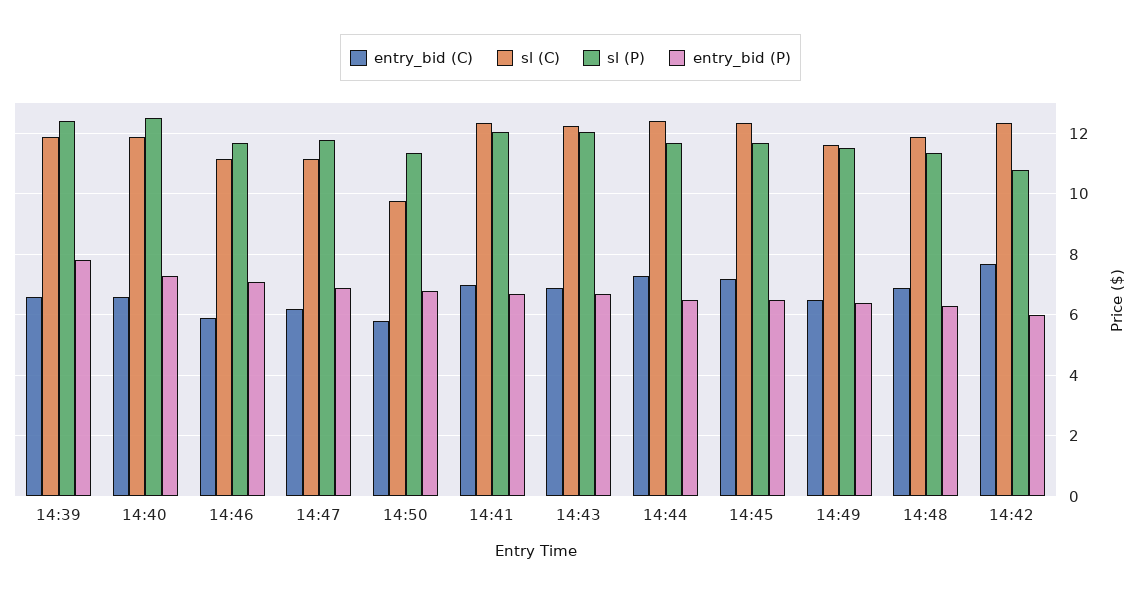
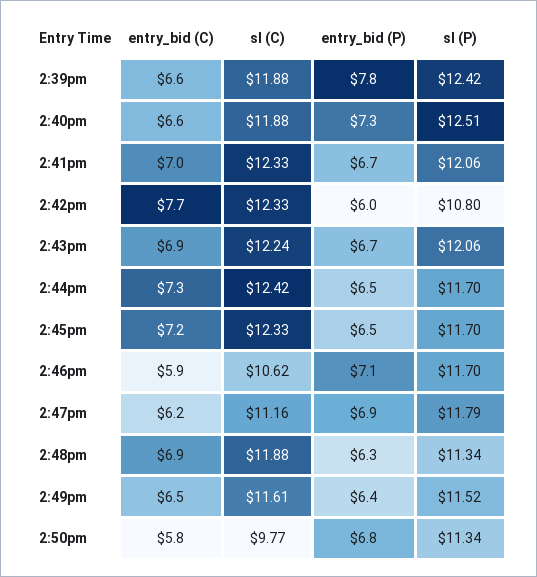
  {
    "entry_bid (C)": {
      "14:39": 6.6,
      "14:40": 6.6,
      "14:46": 5.9,
      "14:47": 6.2,
      "14:50": 5.8,
      "14:41": 7,
      "14:43": 6.9,
      "14:44": 7.3,
      "14:45": 7.2,
      "14:49": 6.5,
      "14:48": 6.9,
      "14:42": 7.7
    },
    "sl (C)": {
      "14:39": 11.88,
      "14:40": 11.88,
-     "14:46": 11.2,
+     "14:46": 10.62,
      "14:47": 11.16,
      "14:50": 9.77,
      "14:41": 12.33,
      "14:43": 12.24,
      "14:44": 12.42,
      "14:45": 12.33,
      "14:49": 11.61,
      "14:48": 11.88,
      "14:42": 12.33
    },
    "sl (P)": {
      "14:39": 12.42,
      "14:40": 12.51,
      "14:46": 11.7,
      "14:47": 11.79,
      "14:50": 11.34,
      "14:41": 12.06,
      "14:43": 12.06,
      "14:44": 11.7,
      "14:45": 11.7,
      "14:49": 11.52,
      "14:48": 11.34,
      "14:42": 10.8
    },
    "entry_bid (P)": {
      "14:39": 7.8,
      "14:40": 7.3,
      "14:46": 7.1,
      "14:47": 6.9,
      "14:50": 6.8,
      "14:41": 6.7,
      "14:43": 6.7,
      "14:44": 6.5,
      "14:45": 6.5,
      "14:49": 6.4,
      "14:48": 6.3,
      "14:42": 6
    }
  }

